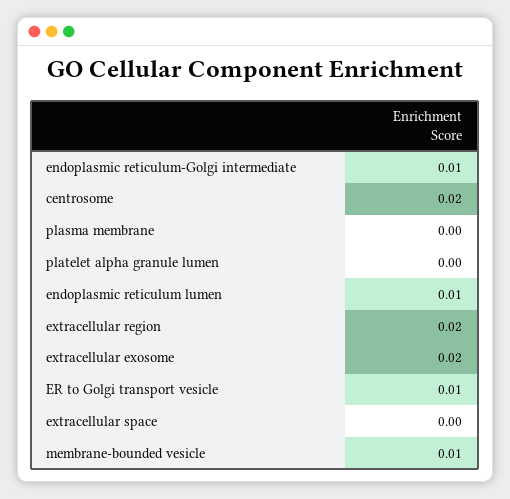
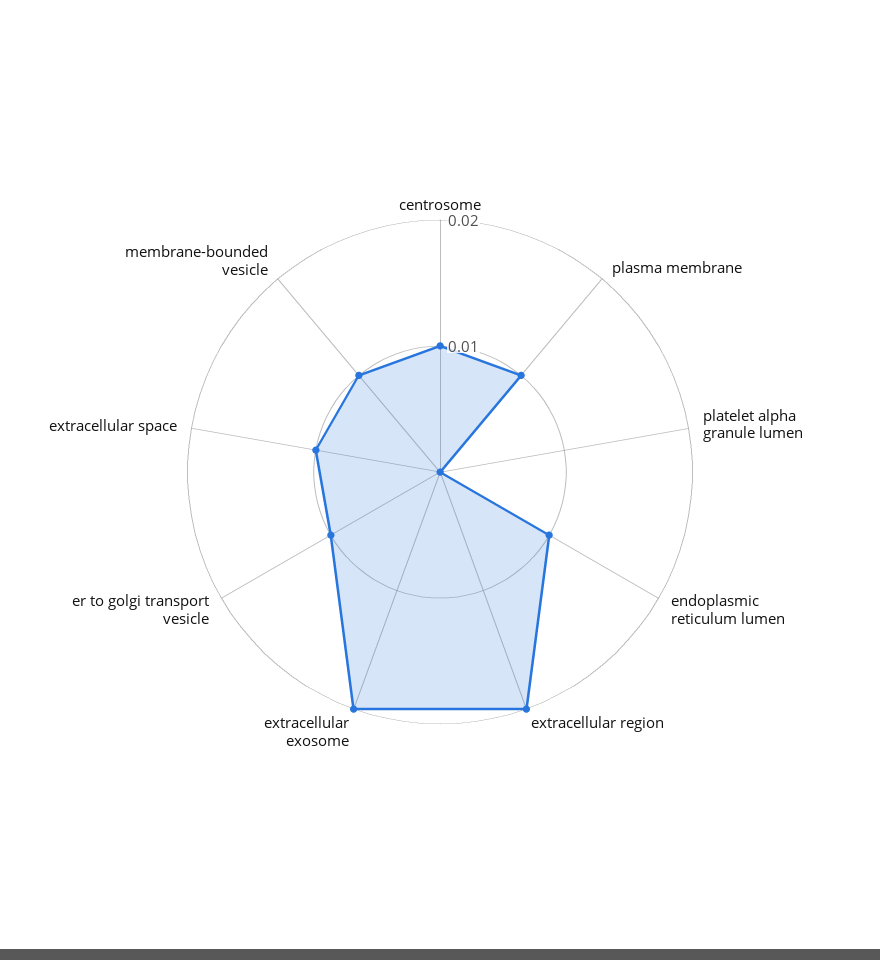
  {
-   "endoplasmic reticulum-Golgi intermediate": 0.01,
-   "centrosome": 0.02,
+   "centrosome": 0.01,
-   "plasma membrane": 0,
+   "plasma membrane": 0.01,
    "platelet alpha granule lumen": 0,
    "endoplasmic reticulum lumen": 0.01,
    "extracellular region": 0.02,
    "extracellular exosome": 0.02,
    "ER to Golgi transport vesicle": 0.01,
-   "extracellular space": 0,
+   "extracellular space": 0.01,
    "membrane-bounded vesicle": 0.01
  }

